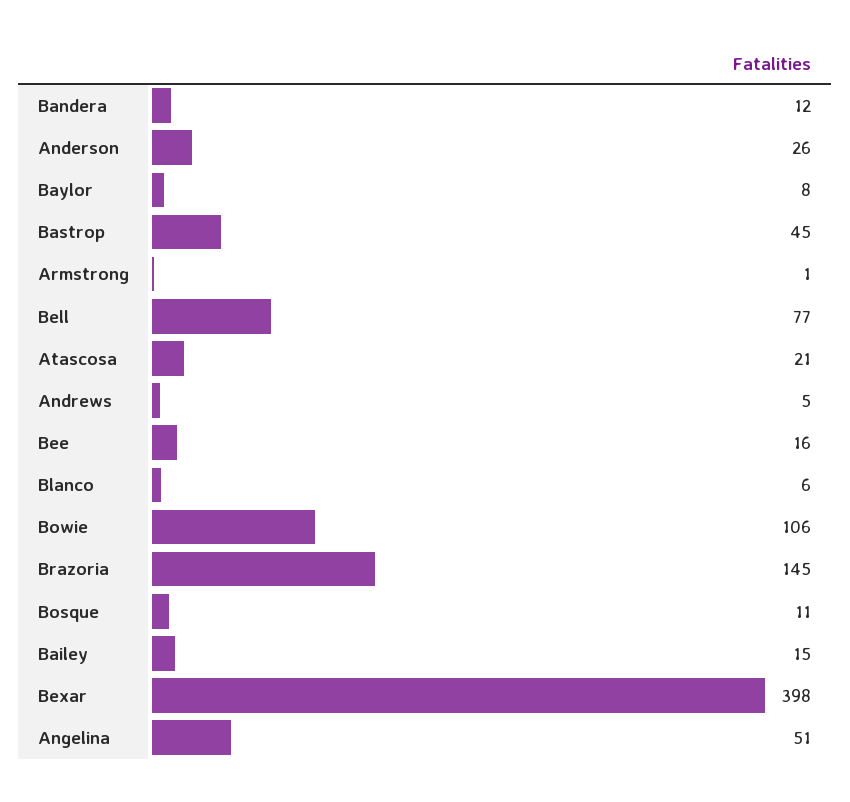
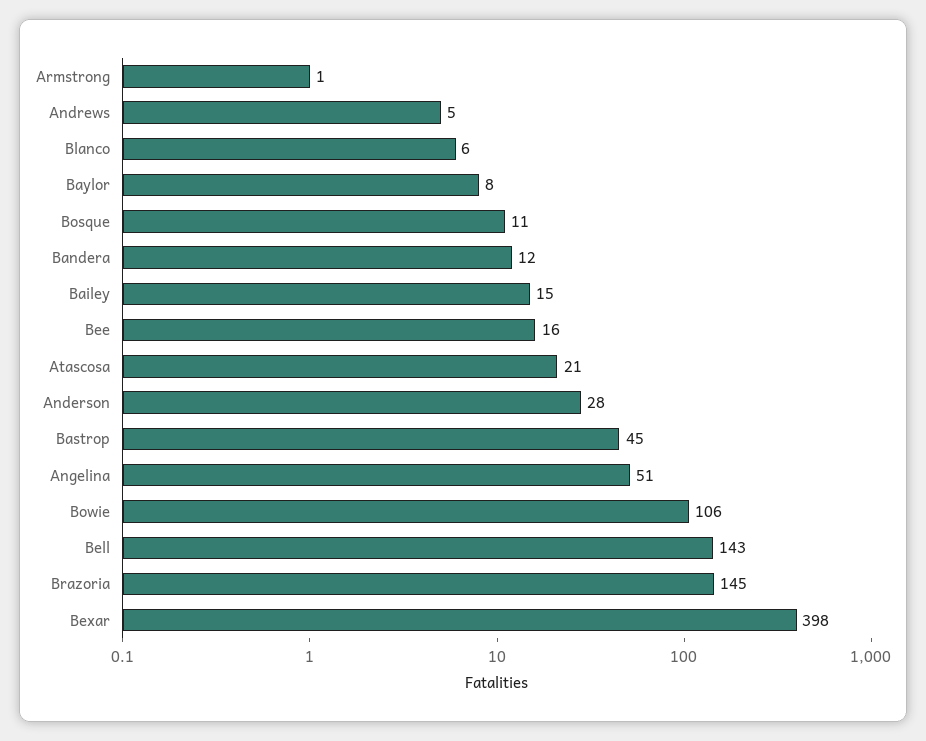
  {
    "Bandera": 12,
-   "Anderson": 26,
+   "Anderson": 28,
    "Baylor": 8,
    "Bastrop": 45,
    "Armstrong": 1,
-   "Bell": 77,
+   "Bell": 143,
    "Atascosa": 21,
    "Andrews": 5,
    "Bee": 16,
    "Blanco": 6,
    "Bowie": 106,
    "Brazoria": 145,
    "Bosque": 11,
    "Bailey": 15,
    "Bexar": 398,
    "Angelina": 51
  }

